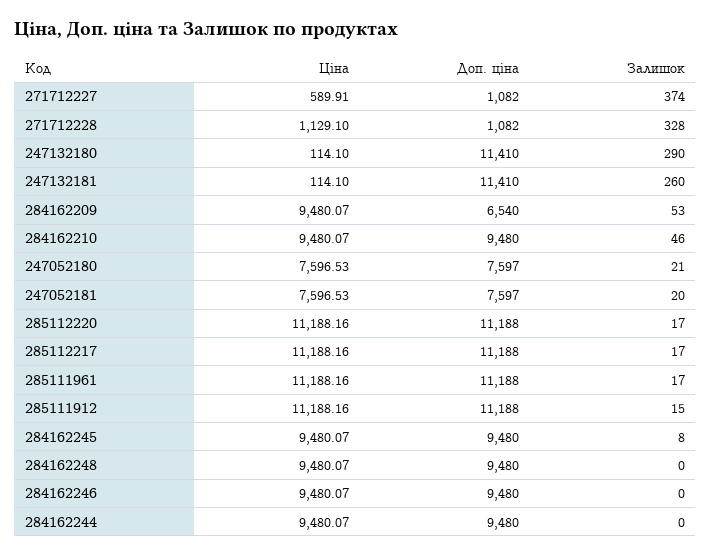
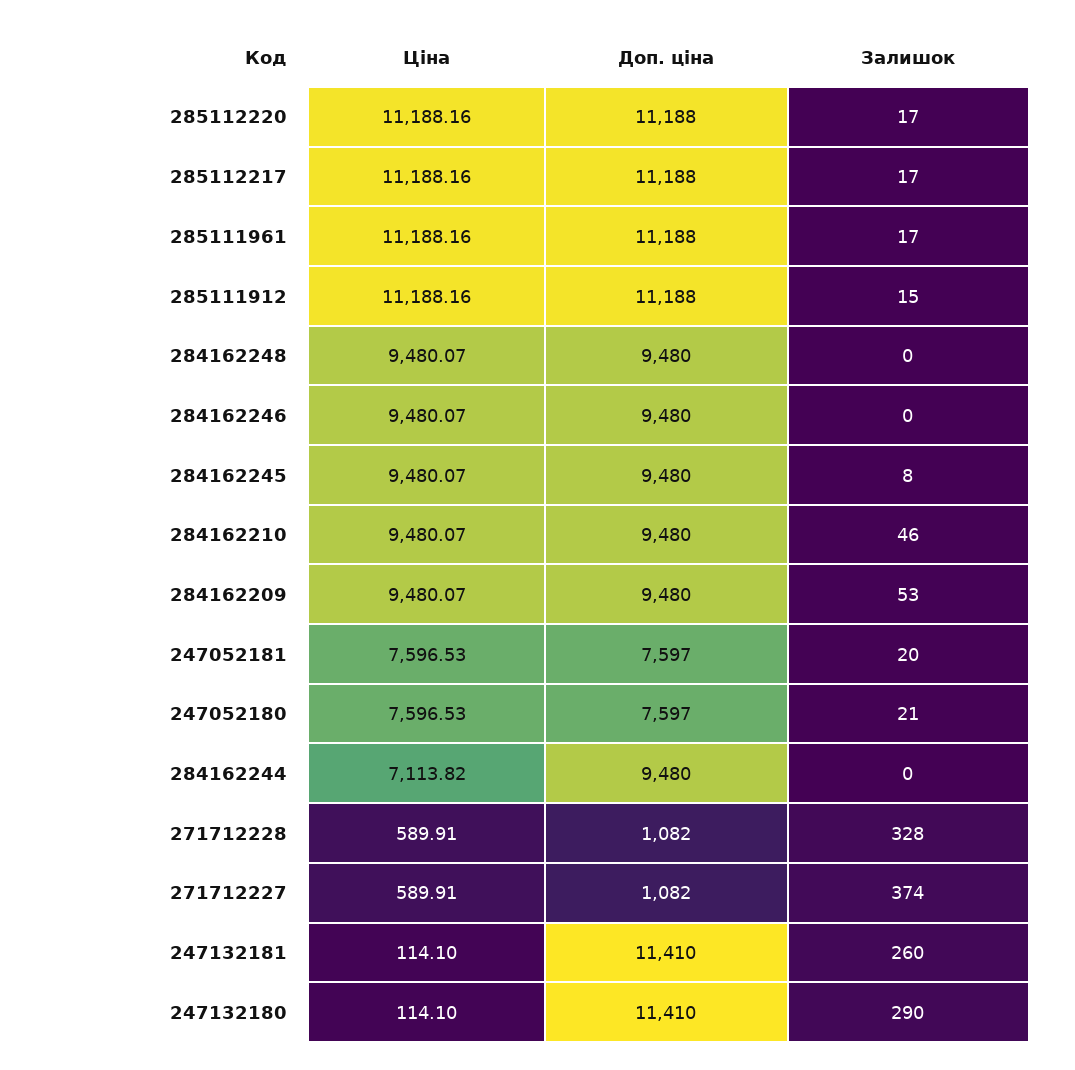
  {
    "Ціна": {
      "271712227": 589.91,
-     "271712228": 1129.1,
+     "271712228": 589.91,
      "247132180": 114.1,
      "247132181": 114.1,
      "284162209": 9480.07,
      "284162210": 9480.07,
      "247052180": 7596.53,
      "247052181": 7596.53,
      "285112220": 11188.16,
      "285112217": 11188.16,
      "285111961": 11188.16,
      "285111912": 11188.16,
      "284162245": 9480.07,
      "284162248": 9480.07,
      "284162246": 9480.07,
-     "284162244": 9480.07
+     "284162244": 7113.82
    },
    "Доп. ціна": {
      "271712227": 1082,
      "271712228": 1082,
      "247132180": 11410,
      "247132181": 11410,
-     "284162209": 6540,
+     "284162209": 9480,
      "284162210": 9480,
      "247052180": 7597,
      "247052181": 7597,
      "285112220": 11188,
      "285112217": 11188,
      "285111961": 11188,
      "285111912": 11188,
      "284162245": 9480,
      "284162248": 9480,
      "284162246": 9480,
      "284162244": 9480
    },
    "Залишок": {
      "271712227": 374,
      "271712228": 328,
      "247132180": 290,
      "247132181": 260,
      "284162209": 53,
      "284162210": 46,
      "247052180": 21,
      "247052181": 20,
      "285112220": 17,
      "285112217": 17,
      "285111961": 17,
      "285111912": 15,
      "284162245": 8,
      "284162248": 0,
      "284162246": 0,
      "284162244": 0
    }
  }

